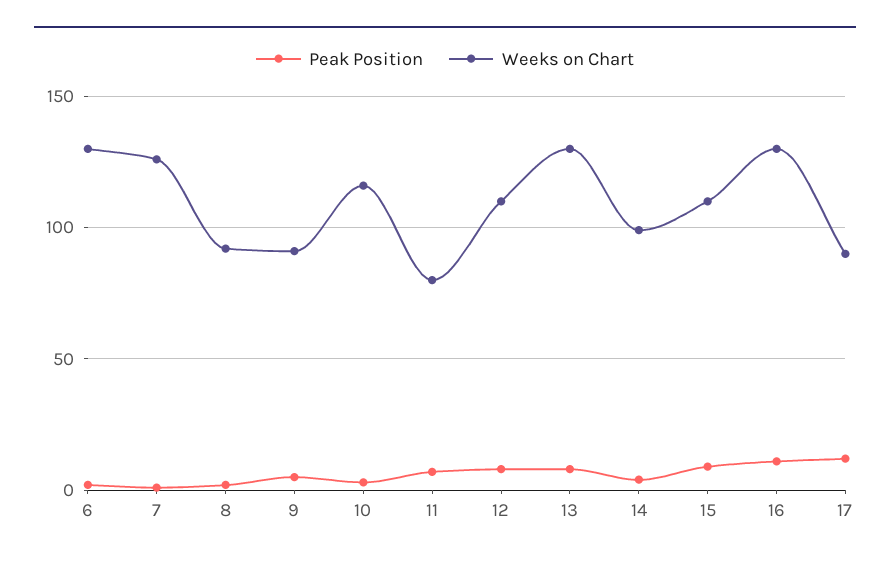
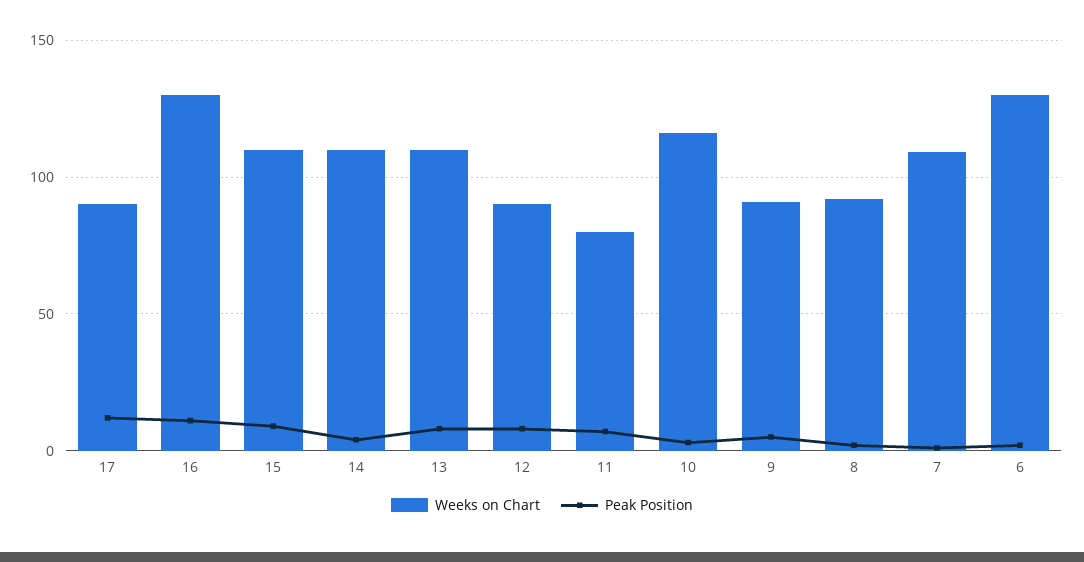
  {
    "Peak Position": {
      "6": 0,
      "7": 0,
      "8": 0,
      "9": 5,
      "10": 5,
      "11": 5,
      "12": 10,
      "13": 10,
      "14": 5,
      "15": 10,
      "16": 10,
      "17": 10
    },
    "Weeks on Chart": {
      "6": 130,
-     "7": 125,
+     "7": 110,
      "8": 90,
      "9": 90,
      "10": 115,
      "11": 80,
-     "12": 110,
+     "12": 90,
-     "13": 130,
+     "13": 110,
-     "14": 100,
+     "14": 110,
      "15": 110,
      "16": 130,
      "17": 90
    }
  }

